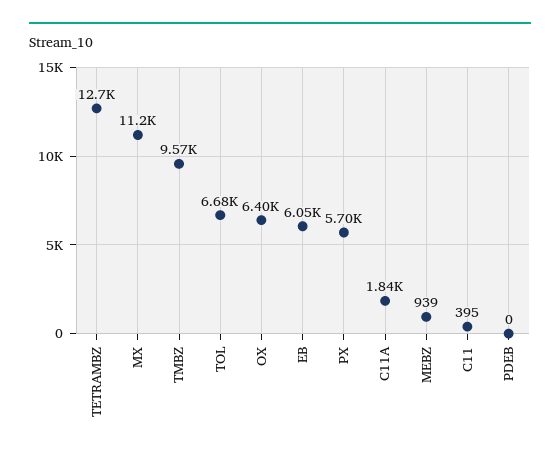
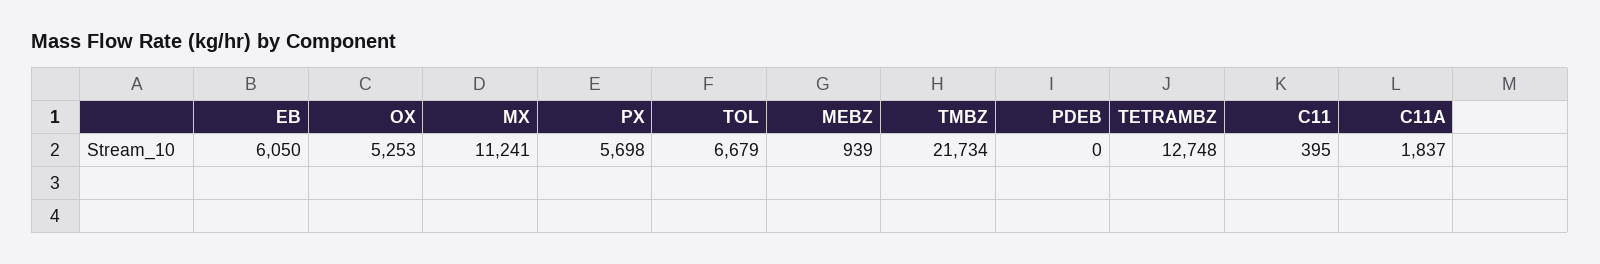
  {
    "TETRAMBZ": 12748,
    "MX": 11241,
-   "TMBZ": 9570,
+   "TMBZ": 21734,
    "TOL": 6679,
-   "OX": 6400,
+   "OX": 5253,
    "EB": 6050,
    "PX": 5698,
    "C11A": 1837,
    "MEBZ": 939,
    "C11": 395,
    "PDEB": 0
  }

